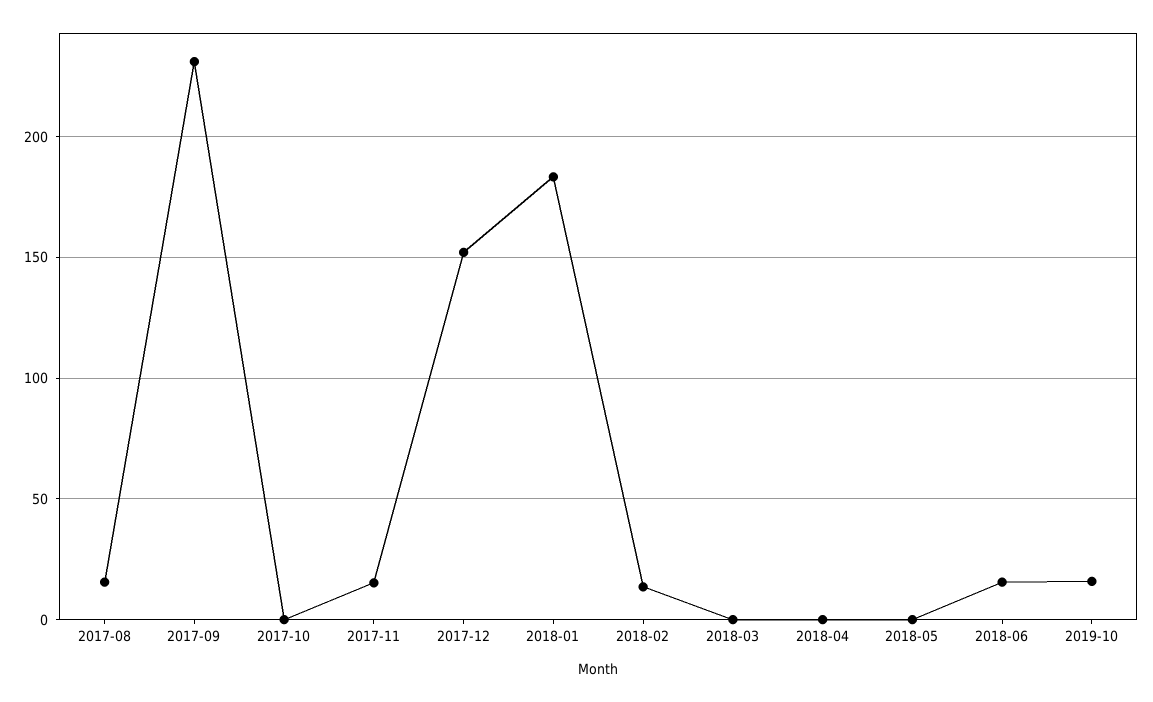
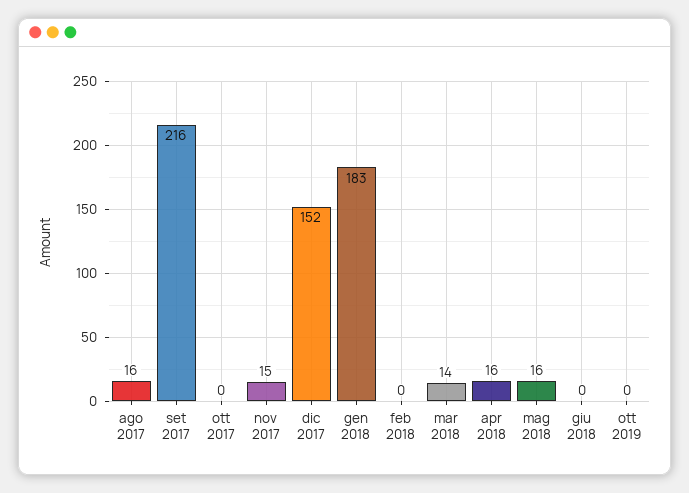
  {
    "2017-08": 16,
-   "2017-09": 230,
+   "2017-09": 216,
    "2017-10": 0,
    "2017-11": 15,
    "2017-12": 152,
    "2018-01": 183,
-   "2018-02": 15,
+   "2018-02": 0,
-   "2018-03": 0,
+   "2018-03": 14,
-   "2018-04": 0,
+   "2018-04": 16,
-   "2018-05": 0,
+   "2018-05": 16,
-   "2018-06": 15,
+   "2018-06": 0,
-   "2019-10": 15
+   "2019-10": 0
  }

